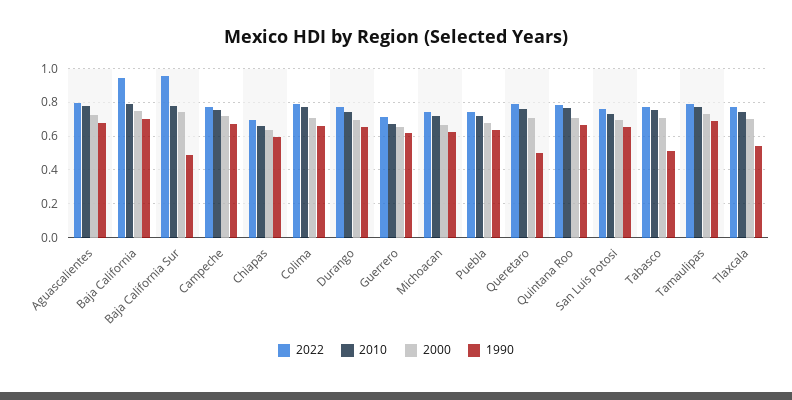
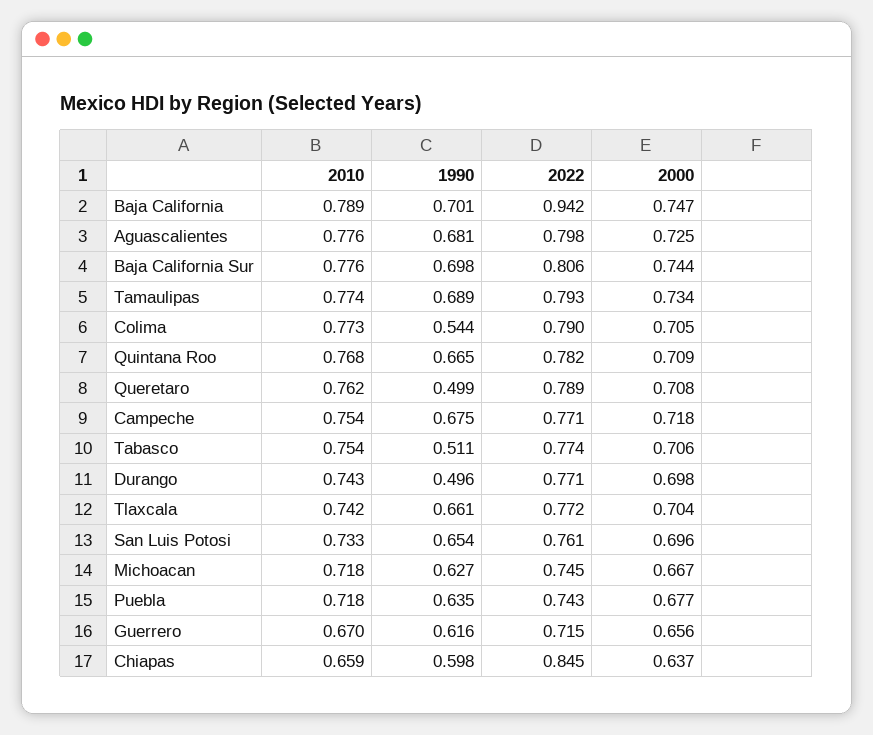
  {
    "2022": {
      "Aguascalientes": 0.798,
      "Baja California": 0.942,
-     "Baja California Sur": 0.95,
+     "Baja California Sur": 0.806,
      "Campeche": 0.771,
-     "Chiapas": 0.7,
+     "Chiapas": 0.845,
      "Colima": 0.79,
      "Durango": 0.771,
      "Guerrero": 0.715,
      "Michoacan": 0.745,
      "Puebla": 0.743,
      "Queretaro": 0.789,
      "Quintana Roo": 0.782,
      "San Luis Potosi": 0.761,
      "Tabasco": 0.774,
      "Tamaulipas": 0.793,
      "Tlaxcala": 0.772
    },
    "2010": {
      "Aguascalientes": 0.776,
      "Baja California": 0.789,
      "Baja California Sur": 0.776,
      "Campeche": 0.754,
      "Chiapas": 0.659,
      "Colima": 0.773,
      "Durango": 0.743,
      "Guerrero": 0.67,
      "Michoacan": 0.718,
      "Puebla": 0.718,
      "Queretaro": 0.762,
      "Quintana Roo": 0.768,
      "San Luis Potosi": 0.733,
      "Tabasco": 0.754,
      "Tamaulipas": 0.774,
      "Tlaxcala": 0.742
    },
    "2000": {
      "Aguascalientes": 0.725,
      "Baja California": 0.747,
      "Baja California Sur": 0.744,
      "Campeche": 0.718,
      "Chiapas": 0.637,
      "Colima": 0.705,
      "Durango": 0.698,
      "Guerrero": 0.656,
      "Michoacan": 0.667,
      "Puebla": 0.677,
      "Queretaro": 0.708,
      "Quintana Roo": 0.709,
      "San Luis Potosi": 0.696,
      "Tabasco": 0.706,
      "Tamaulipas": 0.734,
      "Tlaxcala": 0.704
    },
    "1990": {
      "Aguascalientes": 0.681,
      "Baja California": 0.701,
-     "Baja California Sur": 0.5,
+     "Baja California Sur": 0.698,
      "Campeche": 0.675,
      "Chiapas": 0.598,
-     "Colima": 0.65,
+     "Colima": 0.544,
-     "Durango": 0.65,
+     "Durango": 0.496,
      "Guerrero": 0.616,
      "Michoacan": 0.627,
      "Puebla": 0.635,
      "Queretaro": 0.499,
      "Quintana Roo": 0.665,
      "San Luis Potosi": 0.654,
      "Tabasco": 0.511,
      "Tamaulipas": 0.689,
-     "Tlaxcala": 0.55
+     "Tlaxcala": 0.661
    }
  }

